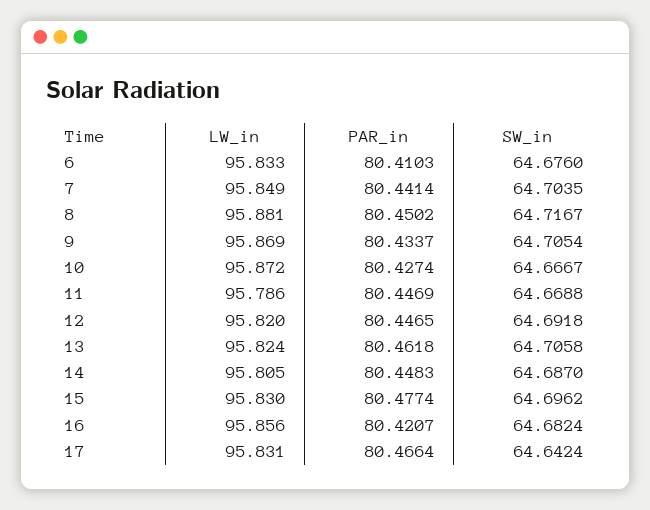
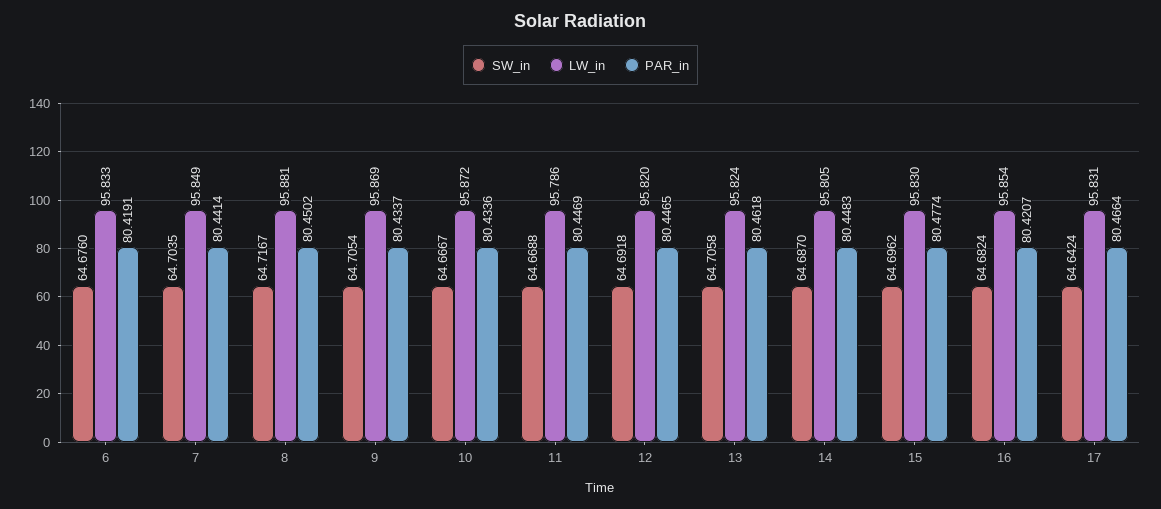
  {
    "LW_in": {
      "6": 95.833,
      "7": 95.849,
      "8": 95.881,
      "9": 95.869,
      "10": 95.872,
      "11": 95.786,
      "12": 95.82,
      "13": 95.824,
      "14": 95.805,
      "15": 95.83,
-     "16": 95.856,
+     "16": 95.854,
      "17": 95.831
    },
    "PAR_in": {
-     "6": 80.4103,
+     "6": 80.4191,
      "7": 80.4414,
      "8": 80.4502,
      "9": 80.4337,
-     "10": 80.4274,
+     "10": 80.4336,
      "11": 80.4469,
      "12": 80.4465,
      "13": 80.4618,
      "14": 80.4483,
      "15": 80.4774,
      "16": 80.4207,
      "17": 80.4664
    },
    "SW_in": {
      "6": 64.676,
      "7": 64.7035,
      "8": 64.7167,
      "9": 64.7054,
      "10": 64.6667,
      "11": 64.6688,
      "12": 64.6918,
      "13": 64.7058,
      "14": 64.687,
      "15": 64.6962,
      "16": 64.6824,
      "17": 64.6424
    }
  }

